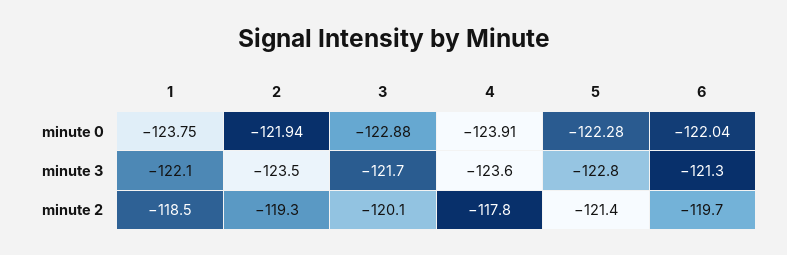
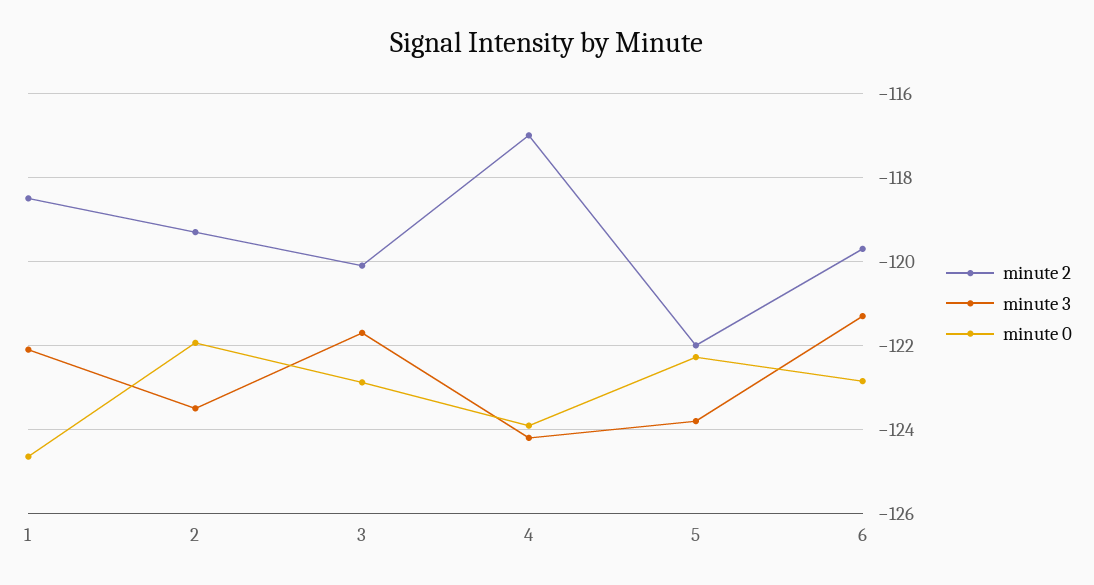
  {
    "minute 0": {
-     "1": -123.75,
+     "1": -124.6,
      "2": -121.94,
      "3": -122.88,
      "4": -123.91,
      "5": -122.28,
-     "6": -122.04
+     "6": -122.8
    },
    "minute 3": {
      "1": -122.1,
      "2": -123.5,
      "3": -121.7,
-     "4": -123.6,
+     "4": -124.2,
-     "5": -122.8,
+     "5": -123.8,
      "6": -121.3
    },
    "minute 2": {
      "1": -118.5,
      "2": -119.3,
      "3": -120.1,
-     "4": -117.8,
+     "4": -117,
-     "5": -121.4,
+     "5": -122,
      "6": -119.7
    }
  }

